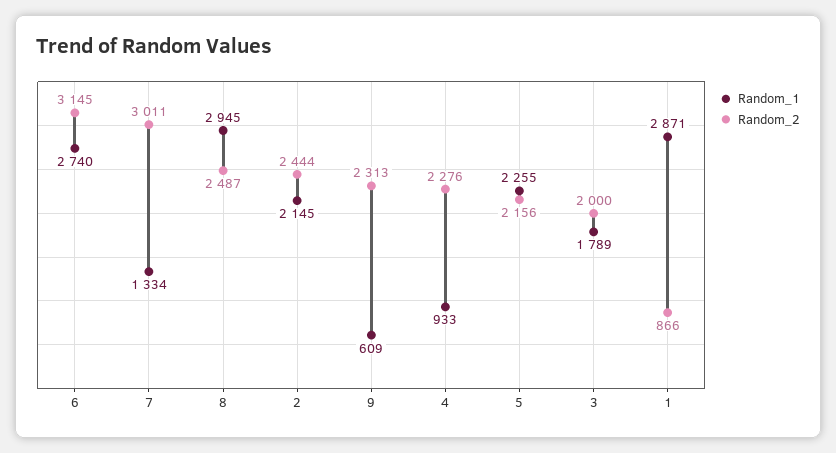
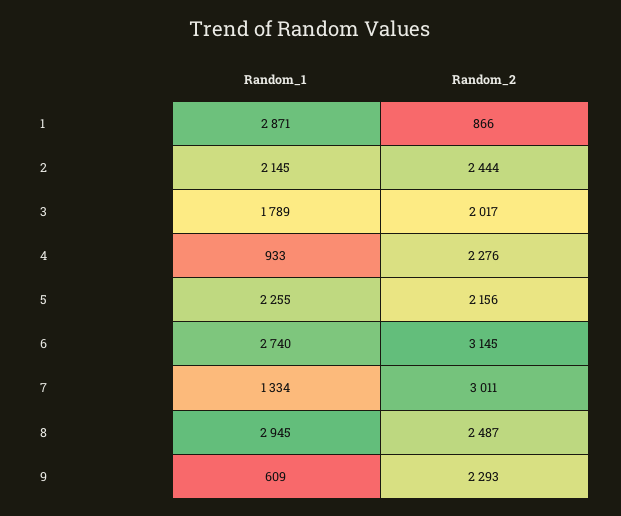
  {
    "Random_1": {
      "6": 2740,
      "7": 1334,
      "8": 2945,
      "2": 2145,
      "9": 609,
      "4": 933,
      "5": 2255,
      "3": 1789,
      "1": 2871
    },
    "Random_2": {
      "6": 3145,
      "7": 3011,
      "8": 2487,
      "2": 2444,
-     "9": 2313,
+     "9": 2293,
      "4": 2276,
      "5": 2156,
-     "3": 2000,
+     "3": 2017,
      "1": 866
    }
  }

